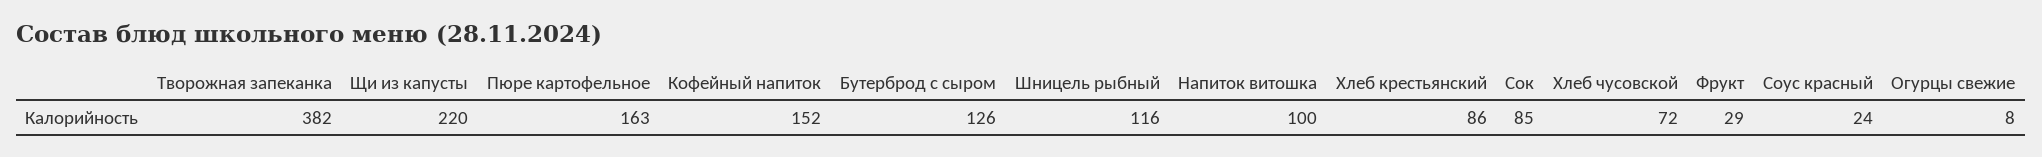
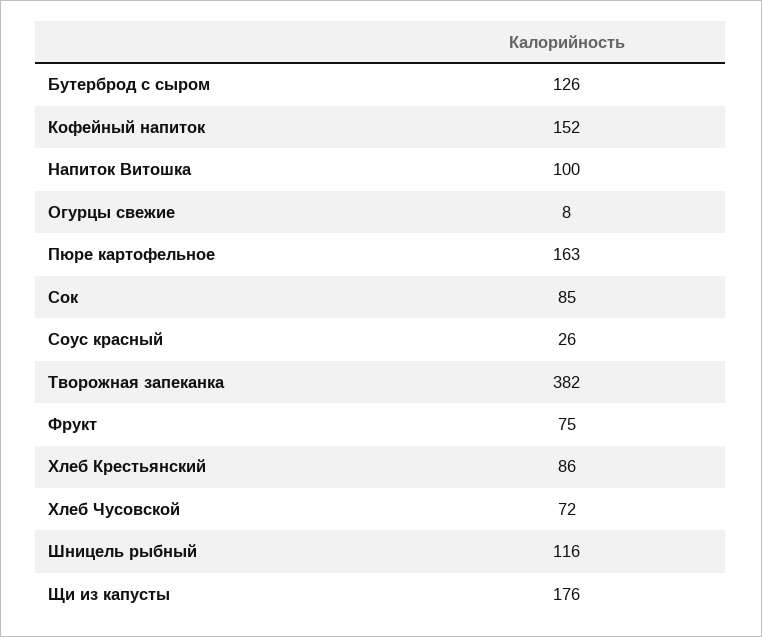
  {
    "Творожная запеканка": 382,
-   "Щи из капусты": 220,
+   "Щи из капусты": 176,
    "Пюре картофельное": 163,
    "Кофейный напиток": 152,
    "Бутерброд с сыром": 126,
    "Шницель рыбный": 116,
    "Напиток витошка": 100,
    "Хлеб крестьянский": 86,
    "Сок": 85,
    "Хлеб чусовской": 72,
-   "Фрукт": 29,
+   "Фрукт": 75,
-   "Соус красный": 24,
+   "Соус красный": 26,
    "Огурцы свежие": 8
  }

